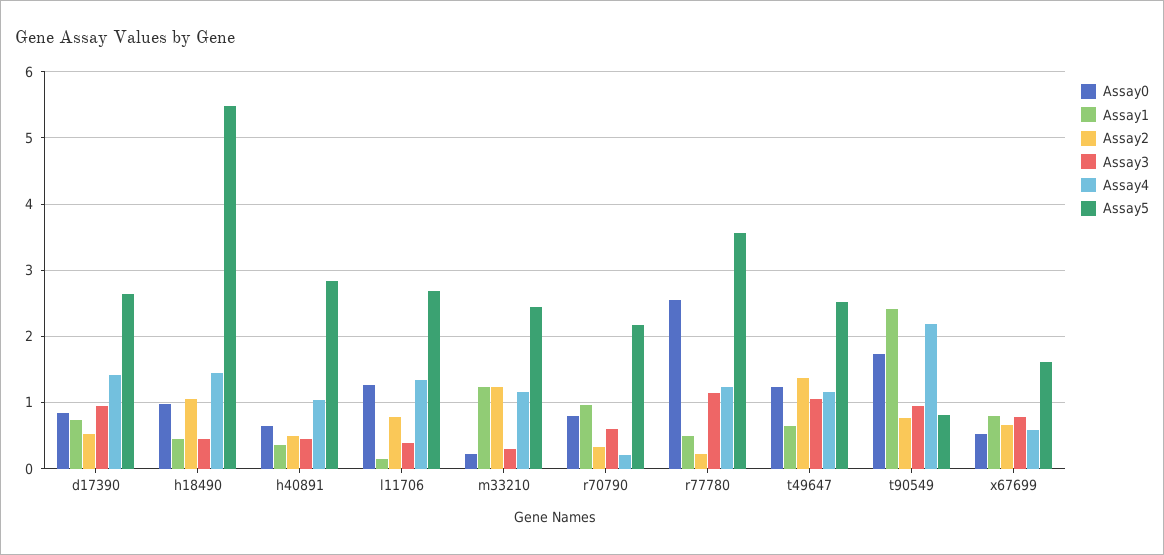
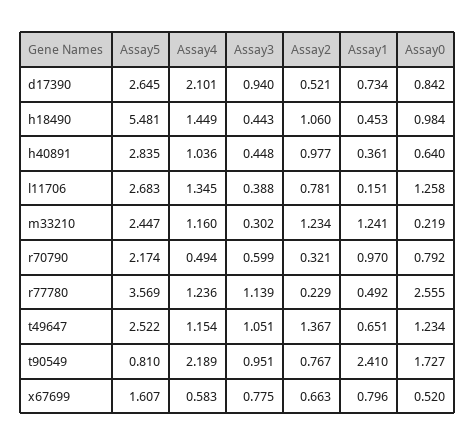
  {
    "Assay0": {
      "d17390": 0.842,
      "h18490": 0.984,
      "h40891": 0.64,
      "l11706": 1.258,
      "m33210": 0.219,
      "r70790": 0.792,
      "r77780": 2.555,
      "t49647": 1.234,
      "t90549": 1.727,
      "x67699": 0.52
    },
    "Assay1": {
      "d17390": 0.734,
      "h18490": 0.453,
      "h40891": 0.361,
      "l11706": 0.151,
      "m33210": 1.241,
      "r70790": 0.97,
      "r77780": 0.492,
      "t49647": 0.651,
      "t90549": 2.41,
      "x67699": 0.796
    },
    "Assay2": {
      "d17390": 0.521,
      "h18490": 1.06,
-     "h40891": 0.5,
+     "h40891": 0.977,
      "l11706": 0.781,
      "m33210": 1.234,
      "r70790": 0.321,
      "r77780": 0.229,
      "t49647": 1.367,
      "t90549": 0.767,
      "x67699": 0.663
    },
    "Assay3": {
      "d17390": 0.94,
      "h18490": 0.443,
      "h40891": 0.448,
      "l11706": 0.388,
      "m33210": 0.302,
      "r70790": 0.599,
      "r77780": 1.139,
      "t49647": 1.051,
      "t90549": 0.951,
      "x67699": 0.775
    },
    "Assay4": {
-     "d17390": 1.4,
+     "d17390": 2.101,
      "h18490": 1.449,
      "h40891": 1.036,
      "l11706": 1.345,
      "m33210": 1.16,
-     "r70790": 0.2,
+     "r70790": 0.494,
      "r77780": 1.236,
      "t49647": 1.154,
      "t90549": 2.189,
      "x67699": 0.583
    },
    "Assay5": {
      "d17390": 2.645,
      "h18490": 5.481,
      "h40891": 2.835,
      "l11706": 2.683,
      "m33210": 2.447,
      "r70790": 2.174,
      "r77780": 3.569,
      "t49647": 2.522,
      "t90549": 0.81,
      "x67699": 1.607
    }
  }

